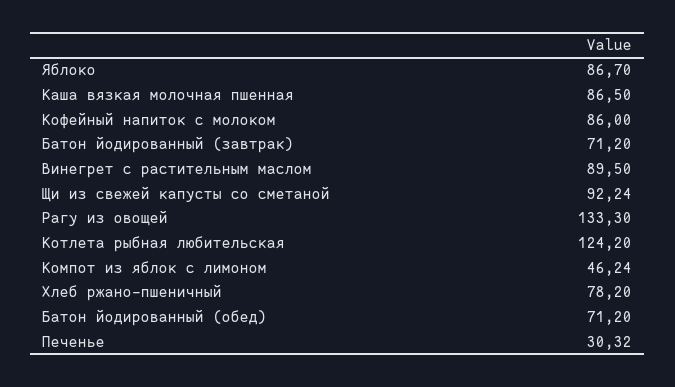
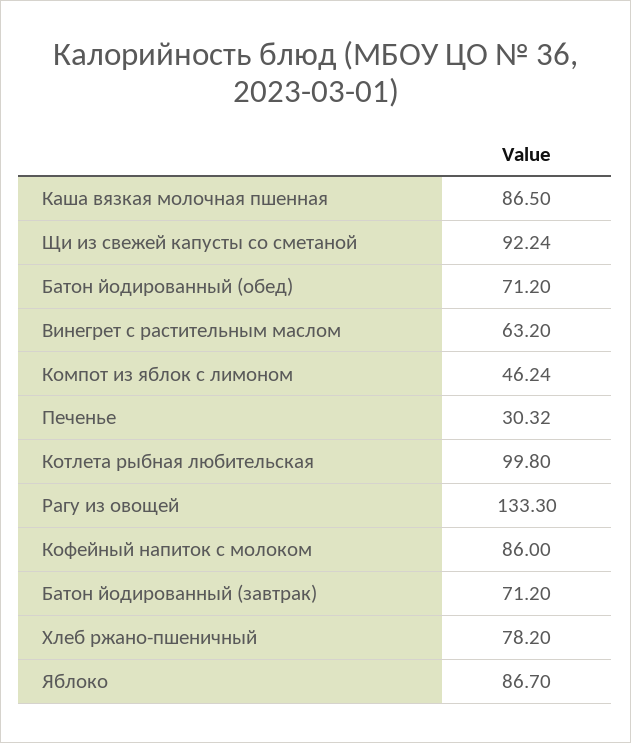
  {
    "Яблоко": 86.7,
    "Каша вязкая молочная пшенная": 86.5,
    "Кофейный напиток с молоком": 86,
    "Батон йодированный (завтрак)": 71.2,
-   "Винегрет с растительным маслом": 89.5,
+   "Винегрет с растительным маслом": 63.2,
    "Щи из свежей капусты со сметаной": 92.24,
    "Рагу из овощей": 133.3,
-   "Котлета рыбная любительская": 124.2,
+   "Котлета рыбная любительская": 99.8,
    "Компот из яблок с лимоном": 46.24,
    "Хлеб ржано-пшеничный": 78.2,
    "Батон йодированный (обед)": 71.2,
    "Печенье": 30.32
  }

